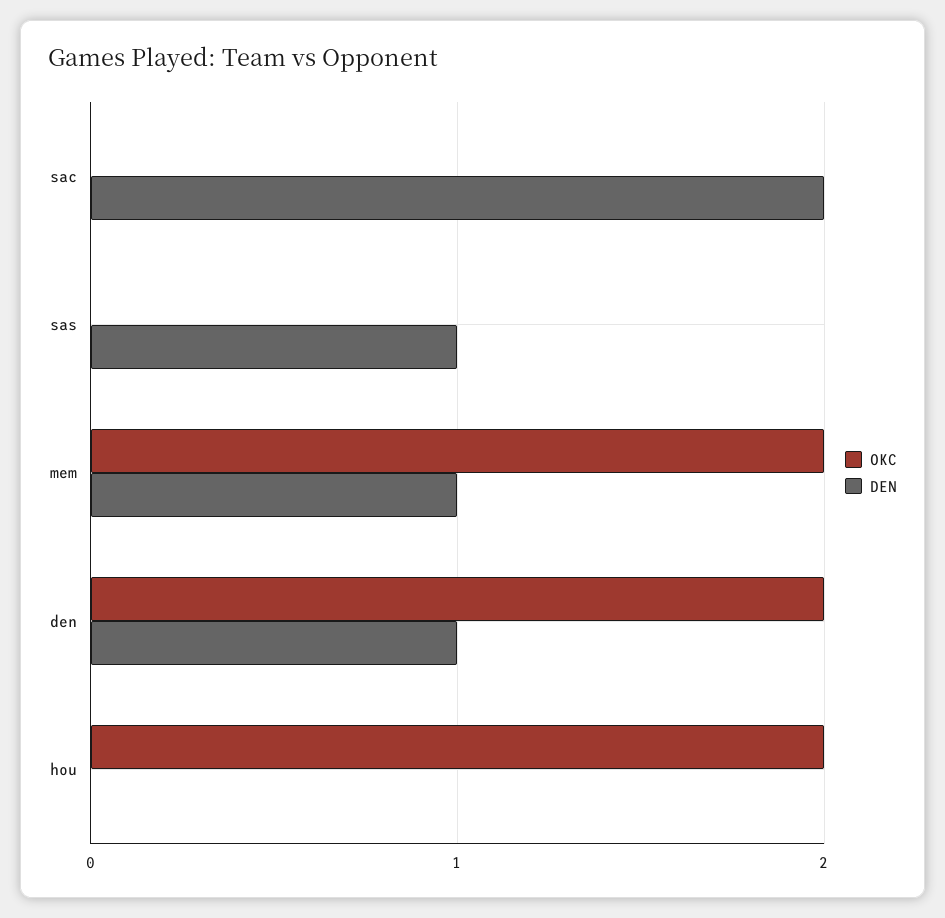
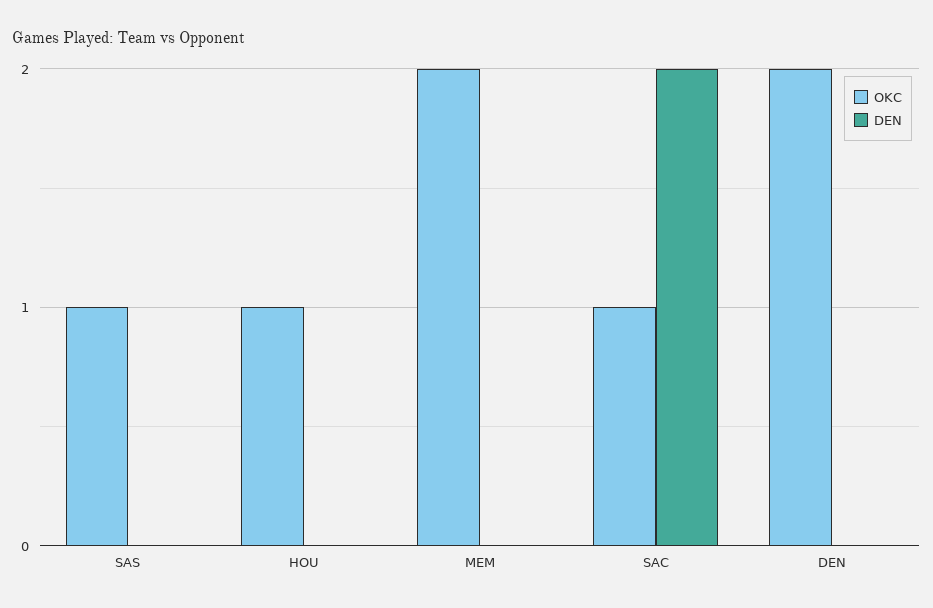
  {
    "OKC": {
-     "sac": 0,
+     "sac": 1,
-     "sas": 0,
+     "sas": 1,
      "mem": 2,
      "den": 2,
-     "hou": 2
+     "hou": 1
    },
    "DEN": {
      "sac": 2,
-     "sas": 1,
+     "sas": 0,
-     "mem": 1,
+     "mem": 0,
-     "den": 1,
+     "den": 0,
      "hou": 0
    }
  }

